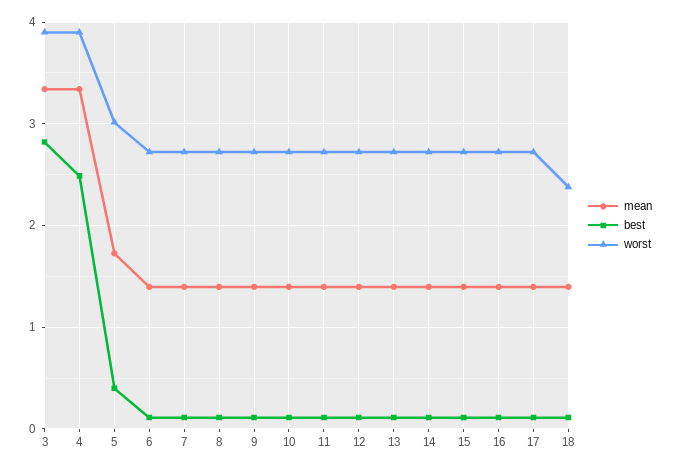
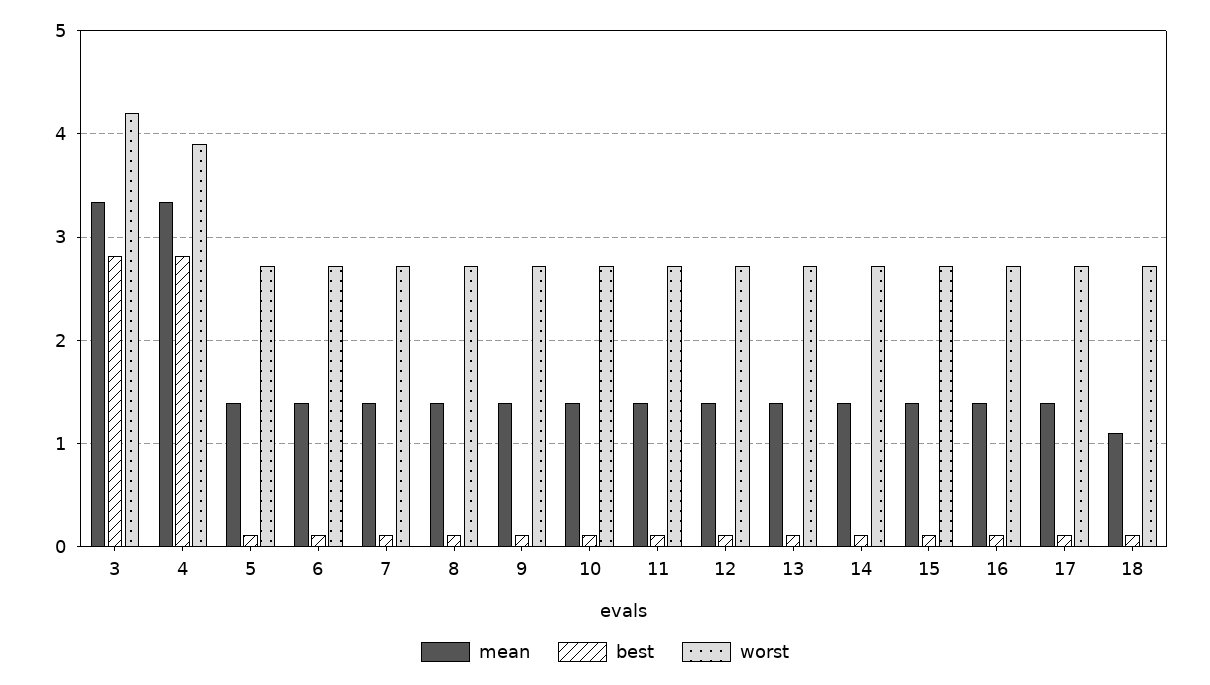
  {
    "mean": {
      "3": 3.3,
      "4": 3.3,
-     "5": 1.7,
+     "5": 1.4,
      "6": 1.4,
      "7": 1.4,
      "8": 1.4,
      "9": 1.4,
      "10": 1.4,
      "11": 1.4,
      "12": 1.4,
      "13": 1.4,
      "14": 1.4,
      "15": 1.4,
      "16": 1.4,
      "17": 1.4,
-     "18": 1.4
+     "18": 1.1
    },
    "best": {
      "3": 2.8,
-     "4": 2.5,
+     "4": 2.8,
-     "5": 0.4,
+     "5": 0.1,
      "6": 0.1,
      "7": 0.1,
      "8": 0.1,
      "9": 0.1,
      "10": 0.1,
      "11": 0.1,
      "12": 0.1,
      "13": 0.1,
      "14": 0.1,
      "15": 0.1,
      "16": 0.1,
      "17": 0.1,
      "18": 0.1
    },
    "worst": {
-     "3": 3.9,
+     "3": 4.2,
      "4": 3.9,
-     "5": 3,
+     "5": 2.7,
      "6": 2.7,
      "7": 2.7,
      "8": 2.7,
      "9": 2.7,
      "10": 2.7,
      "11": 2.7,
      "12": 2.7,
      "13": 2.7,
      "14": 2.7,
      "15": 2.7,
      "16": 2.7,
      "17": 2.7,
-     "18": 2.4
+     "18": 2.7
    }
  }

